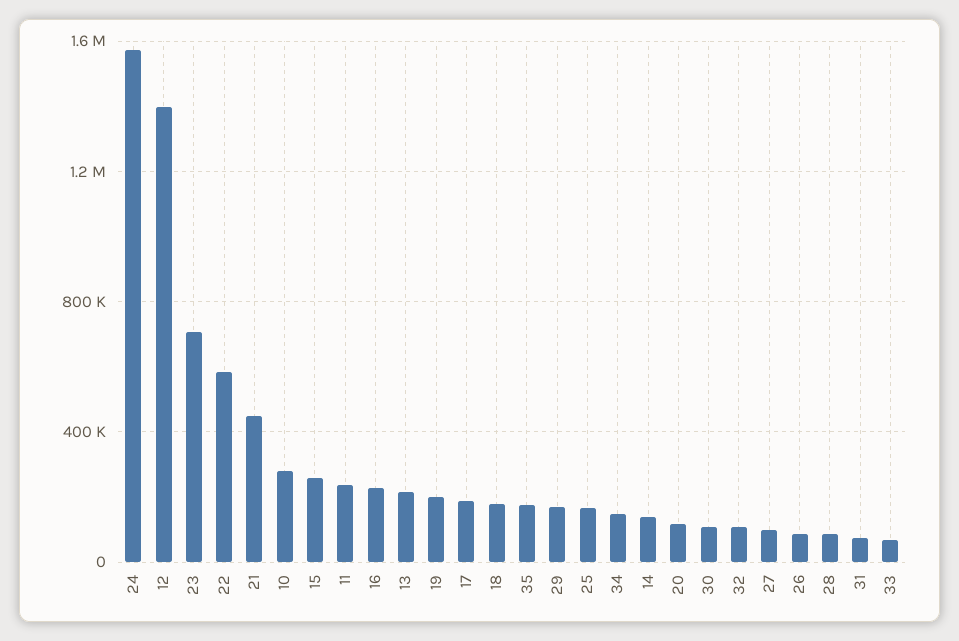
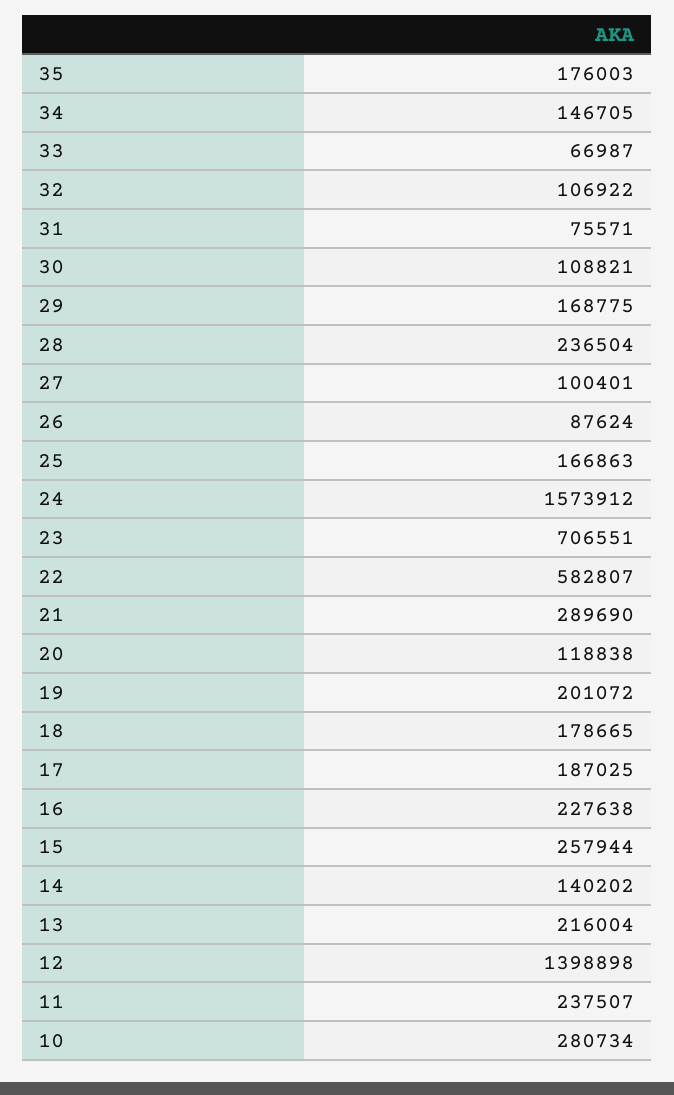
  {
    "24": 1573912,
    "12": 1398898,
    "23": 706551,
    "22": 582807,
-   "21": 450000,
+   "21": 289690,
    "10": 280734,
    "15": 257944,
    "11": 237507,
    "16": 227638,
    "13": 216004,
    "19": 201072,
    "17": 187025,
    "18": 178665,
    "35": 176003,
    "29": 168775,
    "25": 166863,
    "34": 146705,
    "14": 140202,
    "20": 118838,
    "30": 108821,
    "32": 106922,
    "27": 100401,
    "26": 87624,
-   "28": 100000,
+   "28": 236504,
    "31": 75571,
    "33": 66987
  }

